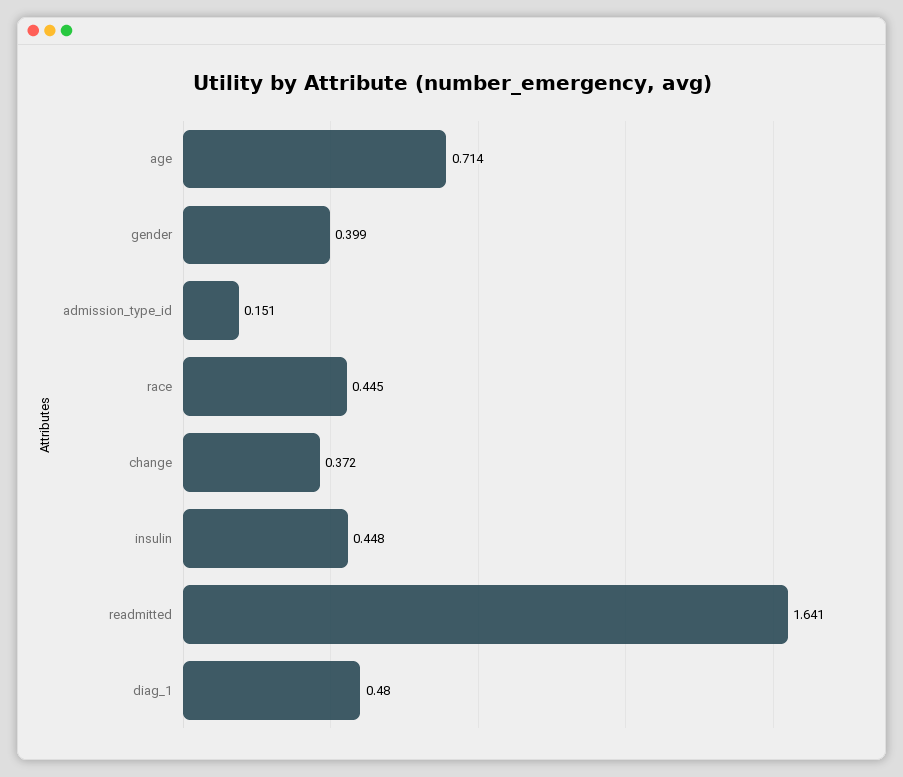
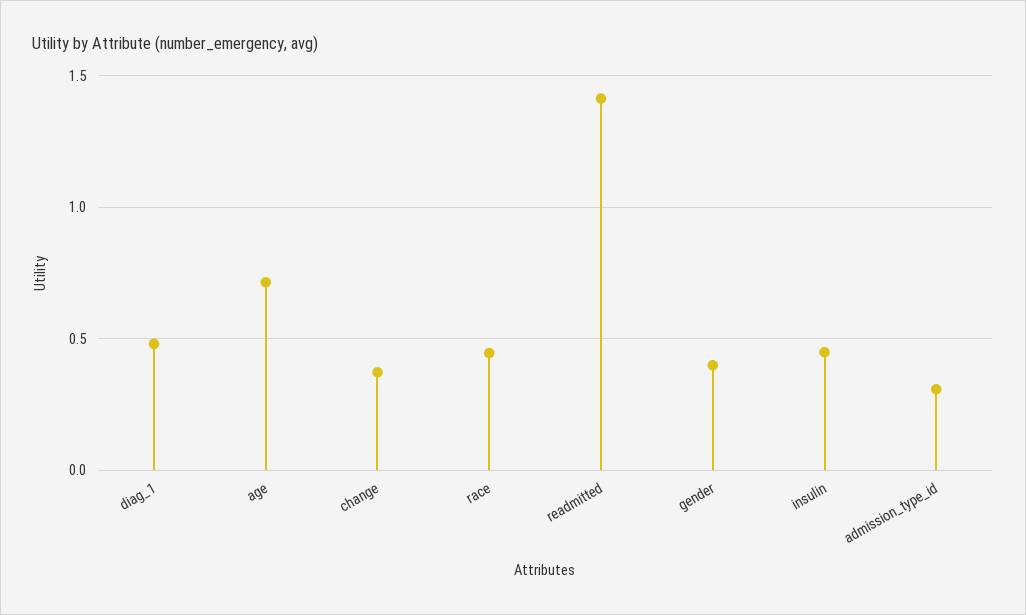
  {
    "age": 0.714,
    "gender": 0.399,
-   "admission_type_id": 0.151,
+   "admission_type_id": 0.3,
    "race": 0.445,
    "change": 0.372,
    "insulin": 0.448,
-   "readmitted": 1.641,
+   "readmitted": 1.4,
    "diag_1": 0.48
  }

